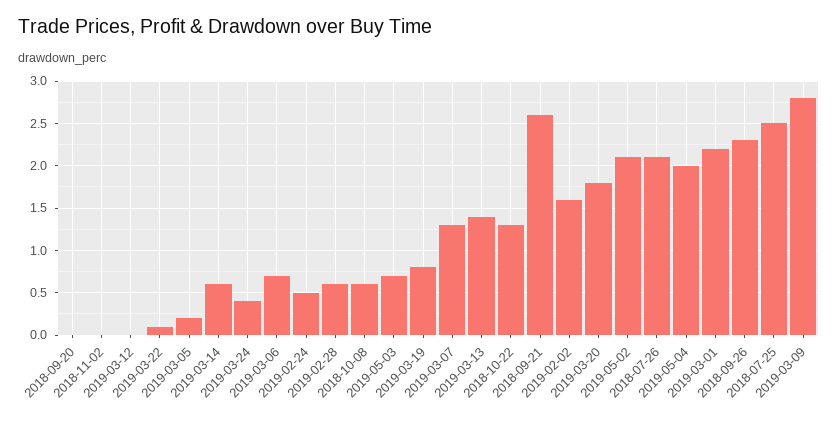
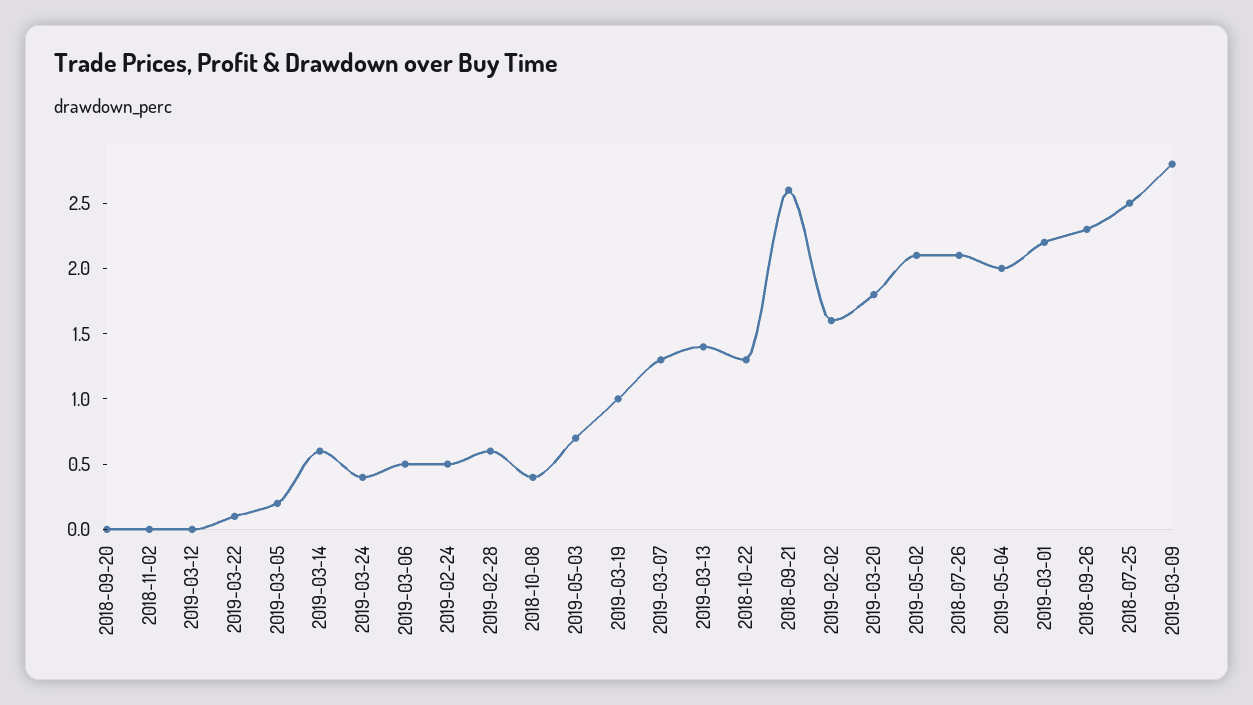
  {
    "2018-09-20": 0,
    "2018-11-02": 0,
    "2019-03-12": 0,
    "2019-03-22": 0.1,
    "2019-03-05": 0.2,
    "2019-03-14": 0.6,
    "2019-03-24": 0.4,
-   "2019-03-06": 0.7,
+   "2019-03-06": 0.5,
    "2019-02-24": 0.5,
    "2019-02-28": 0.6,
-   "2018-10-08": 0.6,
+   "2018-10-08": 0.4,
    "2019-05-03": 0.7,
-   "2019-03-19": 0.8,
+   "2019-03-19": 1,
    "2019-03-07": 1.3,
    "2019-03-13": 1.4,
    "2018-10-22": 1.3,
    "2018-09-21": 2.6,
    "2019-02-02": 1.6,
    "2019-03-20": 1.8,
    "2019-05-02": 2.1,
    "2018-07-26": 2.1,
    "2019-05-04": 2,
    "2019-03-01": 2.2,
    "2018-09-26": 2.3,
    "2018-07-25": 2.5,
    "2019-03-09": 2.8
  }

